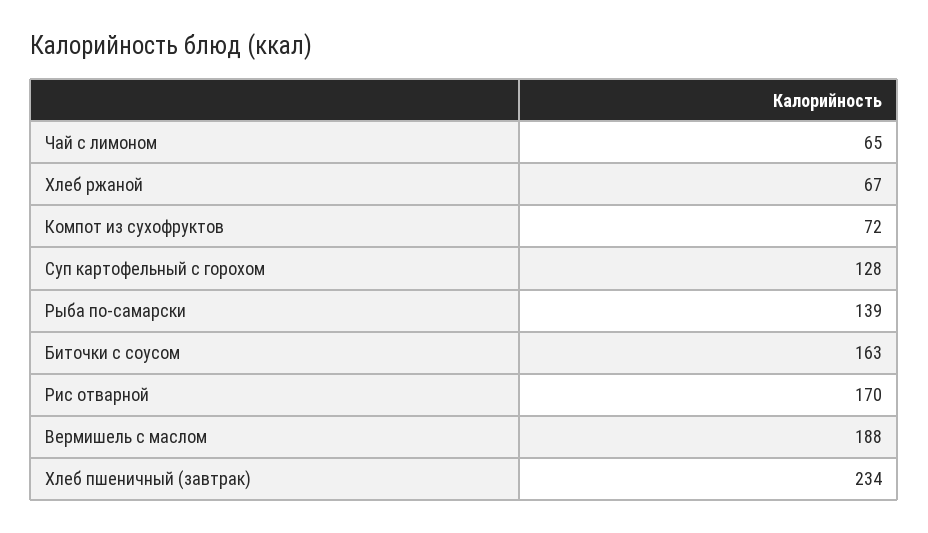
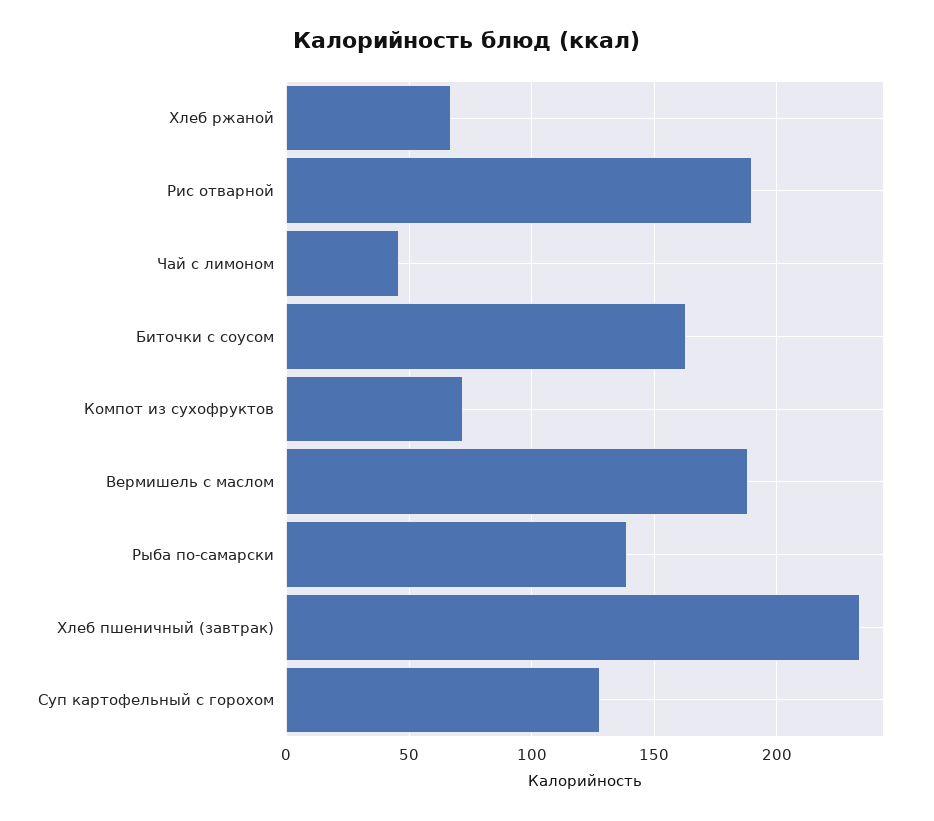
  {
-   "Чай с лимоном": 65,
+   "Чай с лимоном": 45,
    "Хлеб ржаной": 67,
    "Компот из сухофруктов": 72,
    "Суп картофельный с горохом": 128,
    "Рыба по-самарски": 139,
    "Биточки с соусом": 163,
-   "Рис отварной": 170,
+   "Рис отварной": 190,
    "Вермишель с маслом": 188,
    "Хлеб пшеничный (завтрак)": 234
  }

